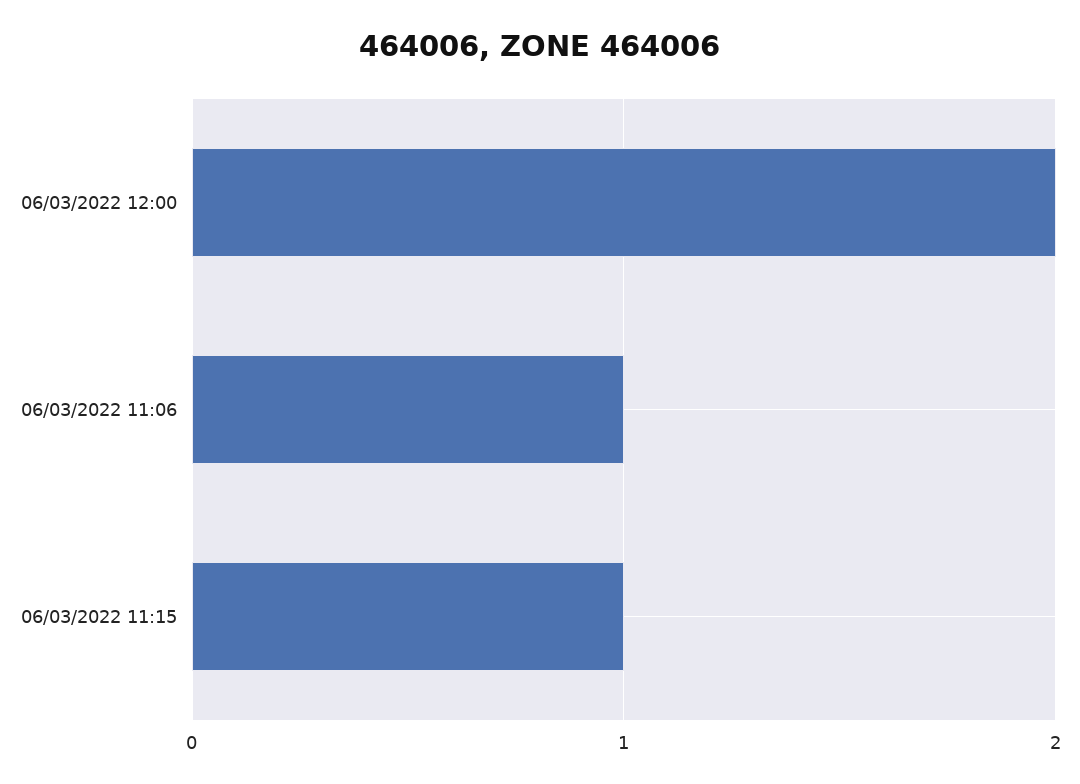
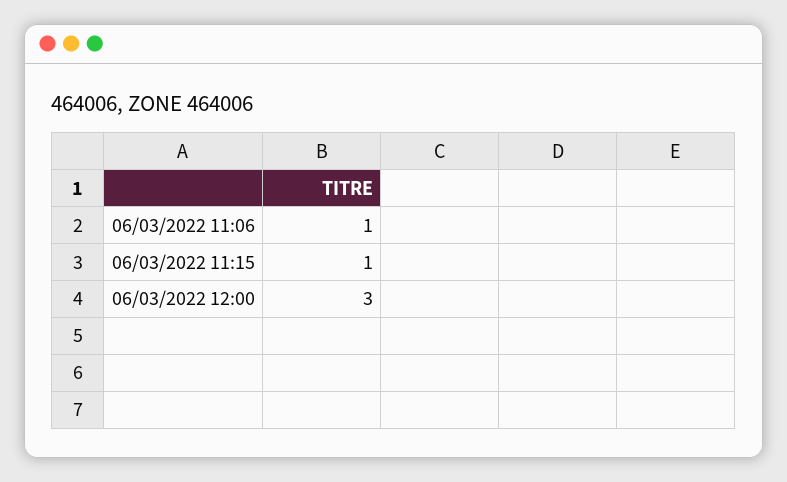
  {
-   "06/03/2022 12:00": 2,
+   "06/03/2022 12:00": 3,
    "06/03/2022 11:06": 1,
    "06/03/2022 11:15": 1
  }

